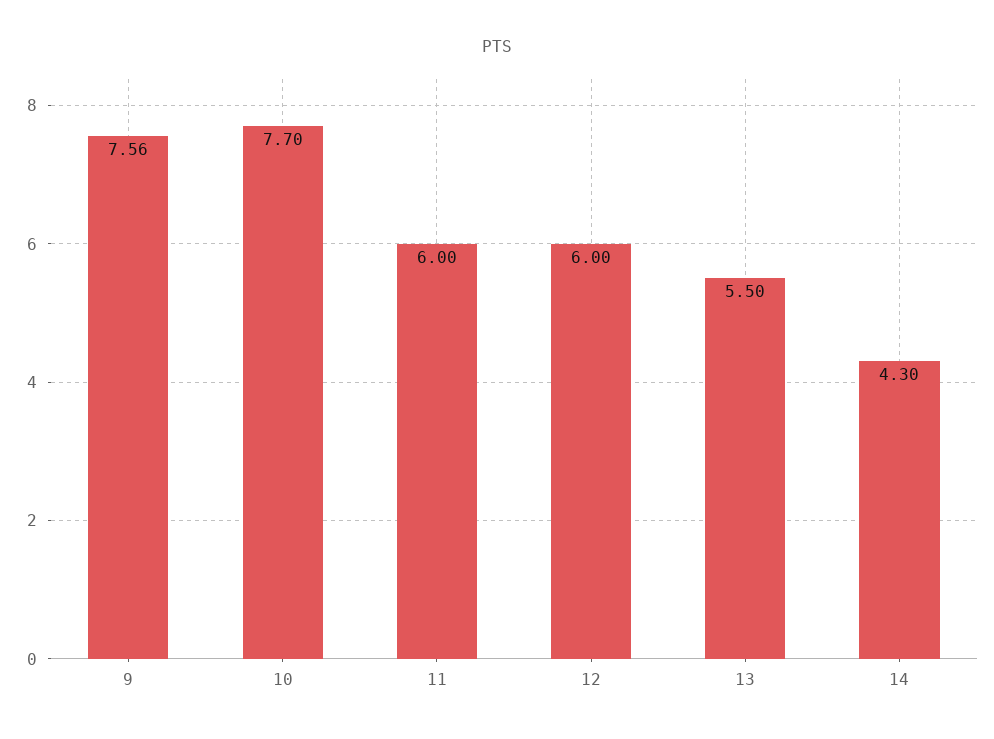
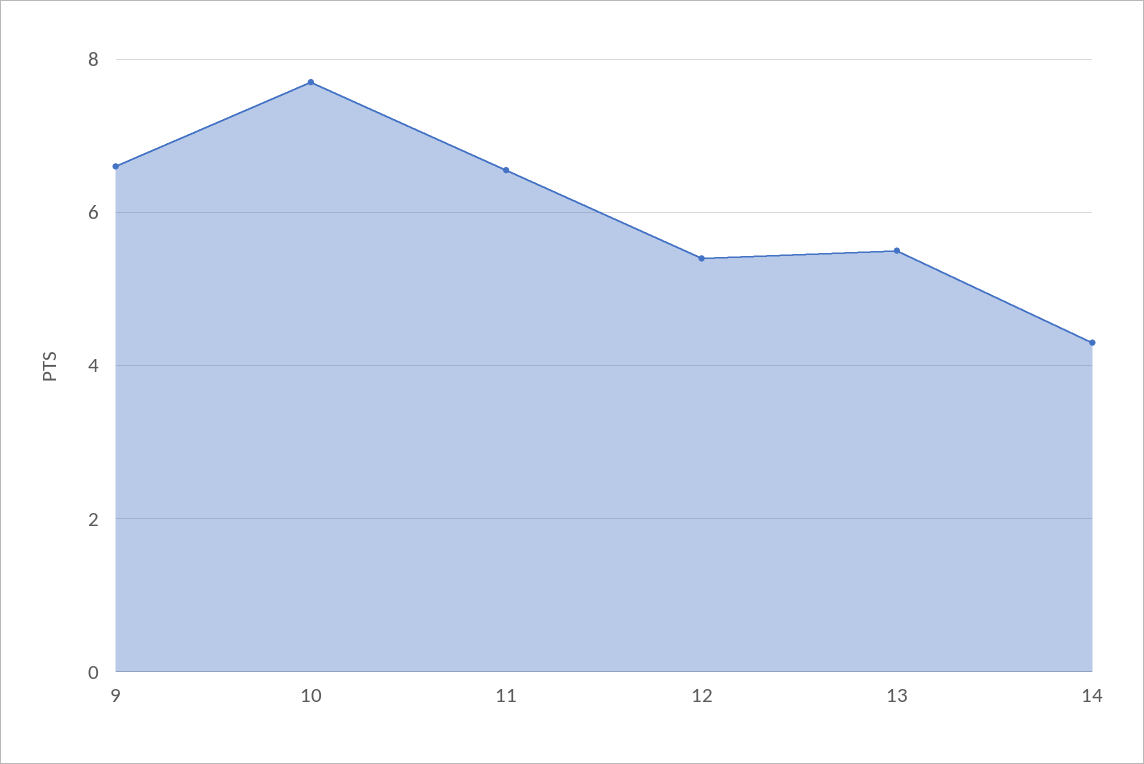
  {
-   "9": 7.56,
+   "9": 6.6,
    "10": 7.7,
-   "11": 6,
+   "11": 6.6,
-   "12": 6,
+   "12": 5.4,
    "13": 5.5,
    "14": 4.3
  }

